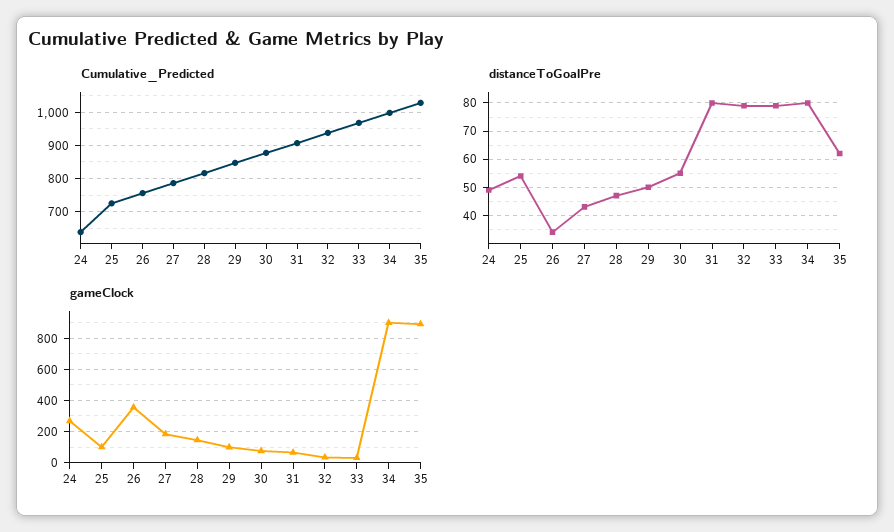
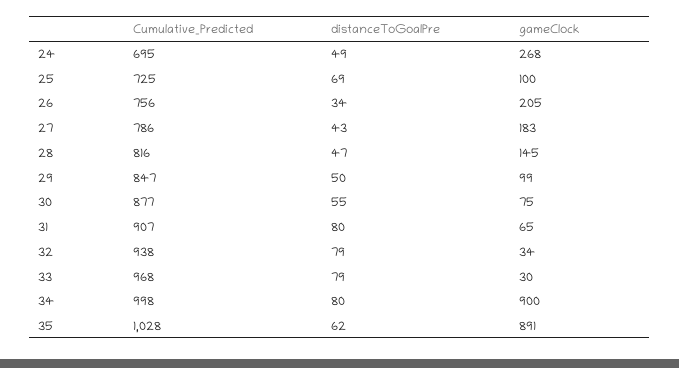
  {
    "Cumulative_Predicted": {
-     "24": 640,
+     "24": 695,
      "25": 725,
      "26": 756,
      "27": 786,
      "28": 816,
      "29": 847,
      "30": 877,
      "31": 907,
      "32": 938,
      "33": 968,
      "34": 998,
      "35": 1028
    },
    "distanceToGoalPre": {
      "24": 49,
-     "25": 55,
+     "25": 69,
      "26": 34,
      "27": 43,
      "28": 47,
      "29": 50,
      "30": 55,
      "31": 80,
      "32": 79,
      "33": 79,
      "34": 80,
      "35": 62
    },
    "gameClock": {
      "24": 268,
      "25": 100,
-     "26": 350,
+     "26": 205,
      "27": 183,
      "28": 145,
      "29": 99,
      "30": 75,
      "31": 65,
      "32": 34,
      "33": 30,
      "34": 900,
      "35": 891
    }
  }

